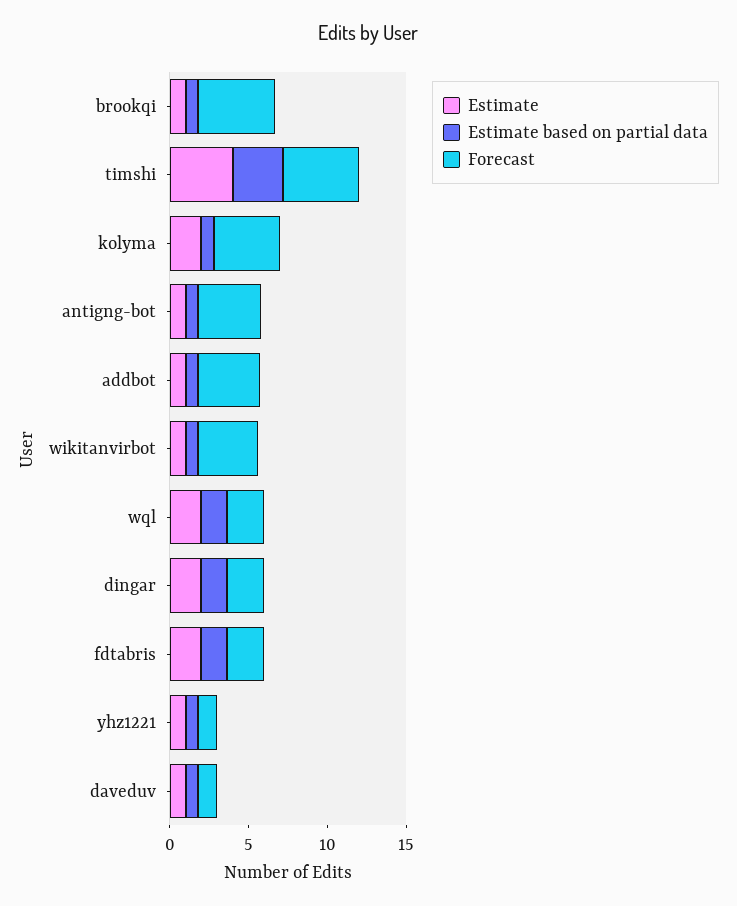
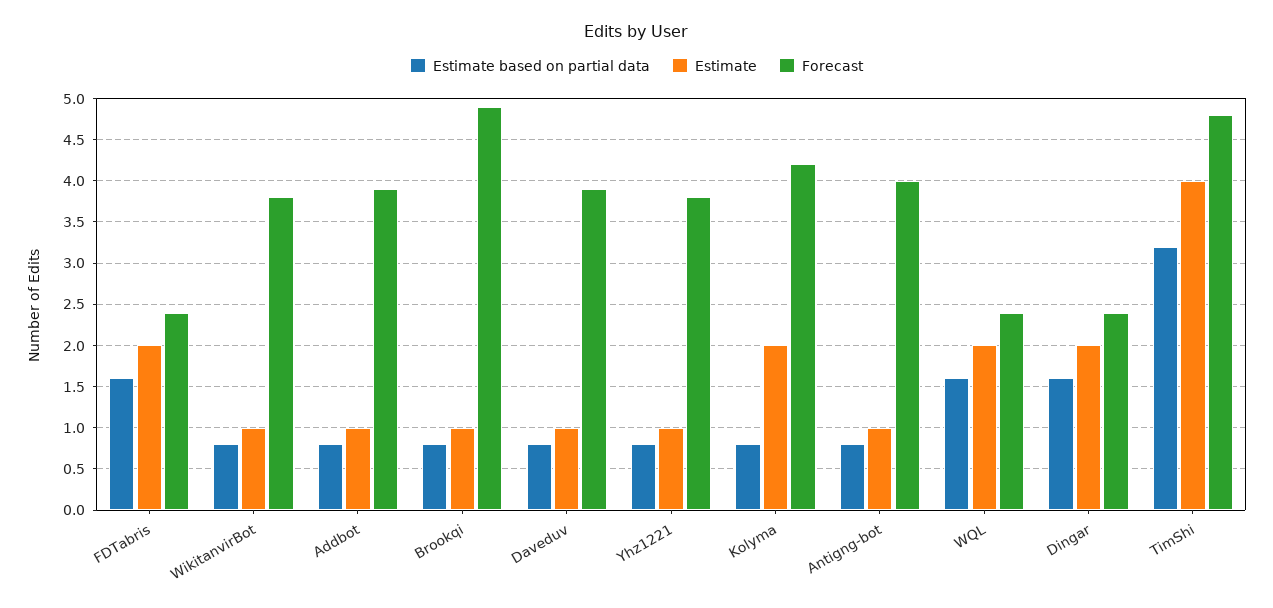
  {
    "Estimate": {
      "brookqi": 1,
      "timshi": 4,
      "kolyma": 2,
      "antigng-bot": 1,
      "addbot": 1,
      "wikitanvirbot": 1,
      "wql": 2,
      "dingar": 2,
      "fdtabris": 2,
      "yhz1221": 1,
      "daveduv": 1
    },
    "Estimate based on partial data": {
      "brookqi": 0.8,
      "timshi": 3.2,
      "kolyma": 0.8,
      "antigng-bot": 0.8,
      "addbot": 0.8,
      "wikitanvirbot": 0.8,
      "wql": 1.6,
      "dingar": 1.6,
      "fdtabris": 1.6,
      "yhz1221": 0.8,
      "daveduv": 0.8
    },
    "Forecast": {
      "brookqi": 4.9,
      "timshi": 4.8,
      "kolyma": 4.2,
      "antigng-bot": 4,
      "addbot": 3.9,
      "wikitanvirbot": 3.8,
      "wql": 2.4,
      "dingar": 2.4,
      "fdtabris": 2.4,
-     "yhz1221": 1,
+     "yhz1221": 3.8,
-     "daveduv": 1
+     "daveduv": 3.9
    }
  }

